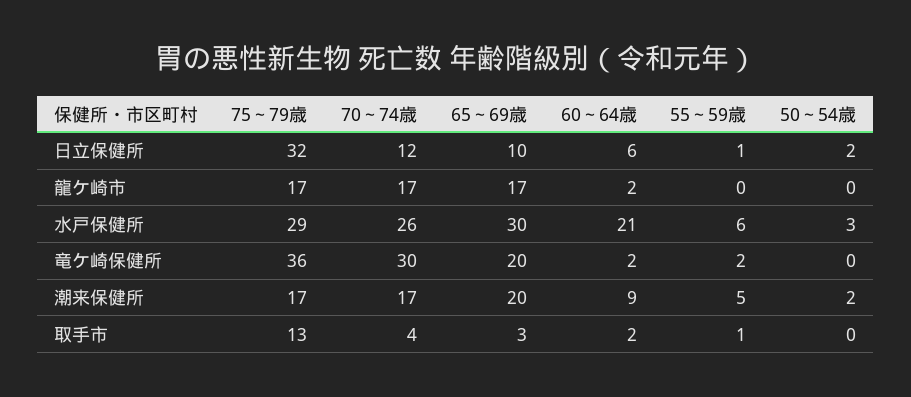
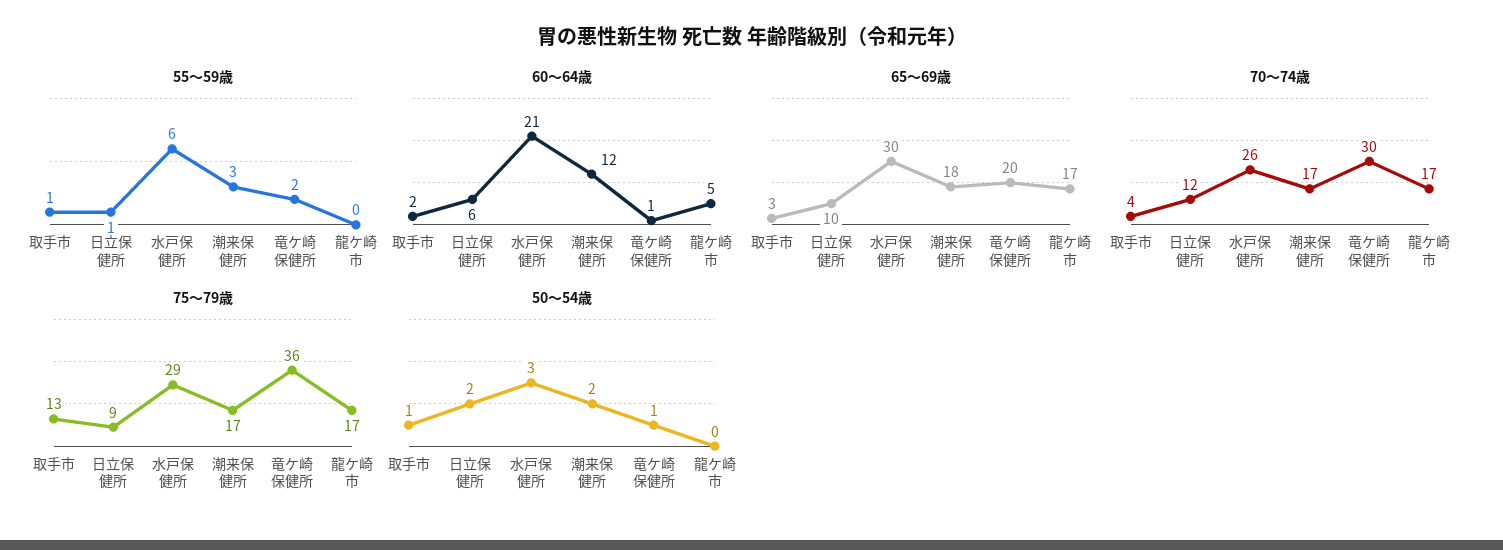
  {
    "75～79歳": {
-     "日立保健所": 32,
+     "日立保健所": 9,
      "龍ケ崎市": 17,
      "水戸保健所": 29,
      "竜ケ崎保健所": 36,
      "潮来保健所": 17,
      "取手市": 13
    },
    "70～74歳": {
      "日立保健所": 12,
      "龍ケ崎市": 17,
      "水戸保健所": 26,
      "竜ケ崎保健所": 30,
      "潮来保健所": 17,
      "取手市": 4
    },
    "65～69歳": {
      "日立保健所": 10,
      "龍ケ崎市": 17,
      "水戸保健所": 30,
      "竜ケ崎保健所": 20,
-     "潮来保健所": 20,
+     "潮来保健所": 18,
      "取手市": 3
    },
    "60～64歳": {
      "日立保健所": 6,
-     "龍ケ崎市": 2,
+     "龍ケ崎市": 5,
      "水戸保健所": 21,
-     "竜ケ崎保健所": 2,
+     "竜ケ崎保健所": 1,
-     "潮来保健所": 9,
+     "潮来保健所": 12,
      "取手市": 2
    },
    "55～59歳": {
      "日立保健所": 1,
      "龍ケ崎市": 0,
      "水戸保健所": 6,
      "竜ケ崎保健所": 2,
-     "潮来保健所": 5,
+     "潮来保健所": 3,
      "取手市": 1
    },
    "50～54歳": {
      "日立保健所": 2,
      "龍ケ崎市": 0,
      "水戸保健所": 3,
-     "竜ケ崎保健所": 0,
+     "竜ケ崎保健所": 1,
      "潮来保健所": 2,
-     "取手市": 0
+     "取手市": 1
    }
  }

